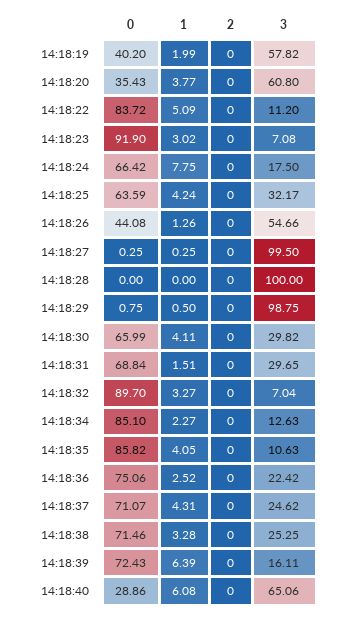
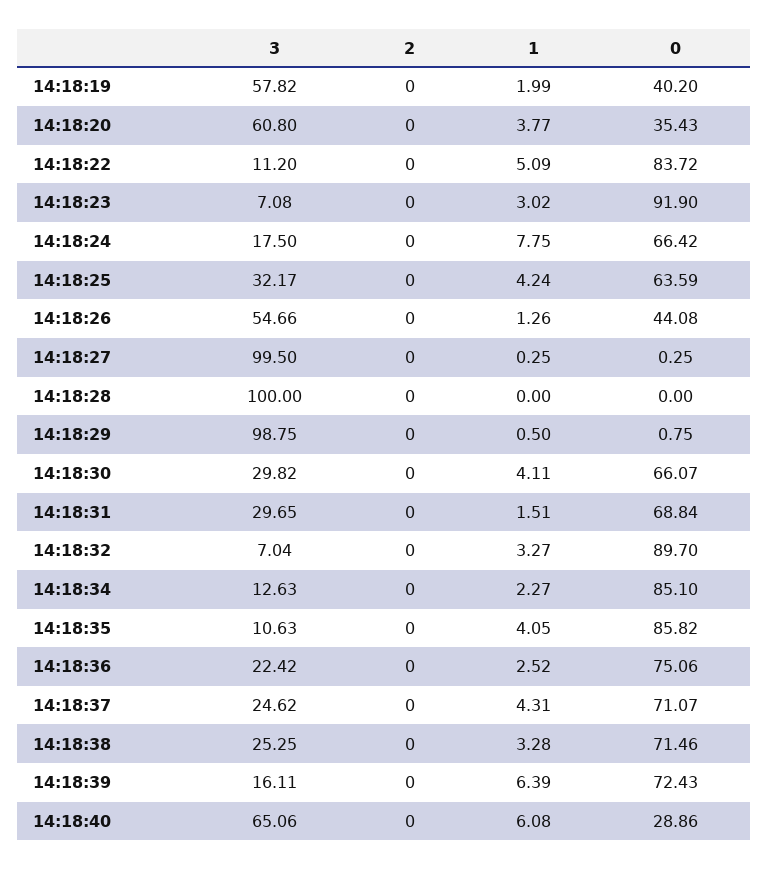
  {
    "0": {
      "14:18:19": 40.2,
      "14:18:20": 35.43,
      "14:18:22": 83.72,
      "14:18:23": 91.9,
      "14:18:24": 66.42,
      "14:18:25": 63.59,
      "14:18:26": 44.08,
      "14:18:27": 0.25,
      "14:18:28": 0,
      "14:18:29": 0.75,
-     "14:18:30": 65.99,
+     "14:18:30": 66.07,
      "14:18:31": 68.84,
      "14:18:32": 89.7,
      "14:18:34": 85.1,
      "14:18:35": 85.82,
      "14:18:36": 75.06,
      "14:18:37": 71.07,
      "14:18:38": 71.46,
      "14:18:39": 72.43,
      "14:18:40": 28.86
    },
    "1": {
      "14:18:19": 1.99,
      "14:18:20": 3.77,
      "14:18:22": 5.09,
      "14:18:23": 3.02,
      "14:18:24": 7.75,
      "14:18:25": 4.24,
      "14:18:26": 1.26,
      "14:18:27": 0.25,
      "14:18:28": 0,
      "14:18:29": 0.5,
      "14:18:30": 4.11,
      "14:18:31": 1.51,
      "14:18:32": 3.27,
      "14:18:34": 2.27,
      "14:18:35": 4.05,
      "14:18:36": 2.52,
      "14:18:37": 4.31,
      "14:18:38": 3.28,
      "14:18:39": 6.39,
      "14:18:40": 6.08
    },
    "2": {
      "14:18:19": 0,
      "14:18:20": 0,
      "14:18:22": 0,
      "14:18:23": 0,
      "14:18:24": 0,
      "14:18:25": 0,
      "14:18:26": 0,
      "14:18:27": 0,
      "14:18:28": 0,
      "14:18:29": 0,
      "14:18:30": 0,
      "14:18:31": 0,
      "14:18:32": 0,
      "14:18:34": 0,
      "14:18:35": 0,
      "14:18:36": 0,
      "14:18:37": 0,
      "14:18:38": 0,
      "14:18:39": 0,
      "14:18:40": 0
    },
    "3": {
      "14:18:19": 57.82,
      "14:18:20": 60.8,
      "14:18:22": 11.2,
      "14:18:23": 7.08,
      "14:18:24": 17.5,
      "14:18:25": 32.17,
      "14:18:26": 54.66,
      "14:18:27": 99.5,
      "14:18:28": 100,
      "14:18:29": 98.75,
      "14:18:30": 29.82,
      "14:18:31": 29.65,
      "14:18:32": 7.04,
      "14:18:34": 12.63,
      "14:18:35": 10.63,
      "14:18:36": 22.42,
      "14:18:37": 24.62,
      "14:18:38": 25.25,
      "14:18:39": 16.11,
      "14:18:40": 65.06
    }
  }

